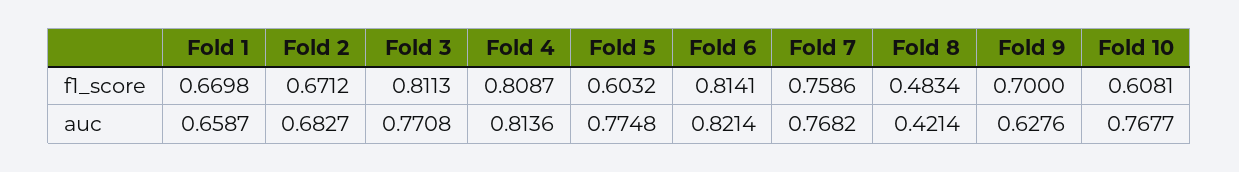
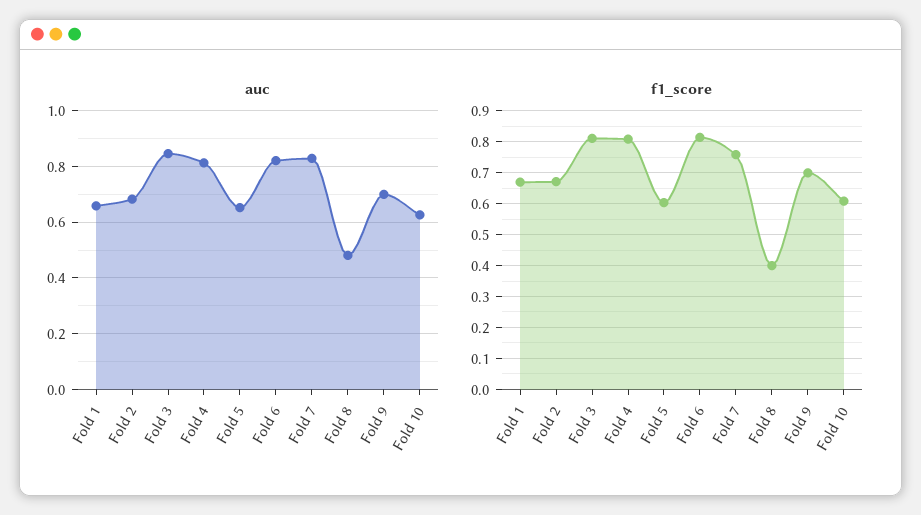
  {
    "f1_score": {
      "Fold 1": 0.6698,
      "Fold 2": 0.6712,
      "Fold 3": 0.8113,
      "Fold 4": 0.8087,
      "Fold 5": 0.6032,
      "Fold 6": 0.8141,
      "Fold 7": 0.7586,
-     "Fold 8": 0.4834,
+     "Fold 8": 0.4,
      "Fold 9": 0.7,
      "Fold 10": 0.6081
    },
    "auc": {
      "Fold 1": 0.6587,
      "Fold 2": 0.6827,
-     "Fold 3": 0.7708,
+     "Fold 3": 0.85,
      "Fold 4": 0.8136,
-     "Fold 5": 0.7748,
+     "Fold 5": 0.65,
      "Fold 6": 0.8214,
-     "Fold 7": 0.7682,
+     "Fold 7": 0.825,
-     "Fold 8": 0.4214,
+     "Fold 8": 0.475,
-     "Fold 9": 0.6276,
+     "Fold 9": 0.7,
-     "Fold 10": 0.7677
+     "Fold 10": 0.625
    }
  }

